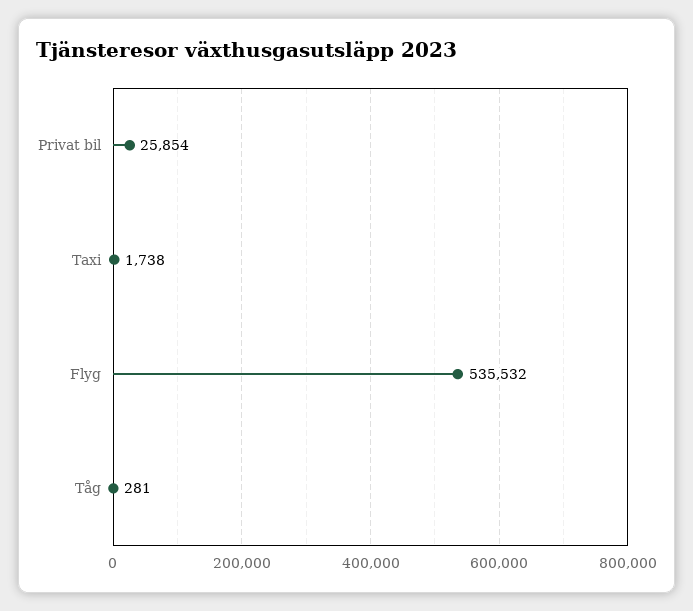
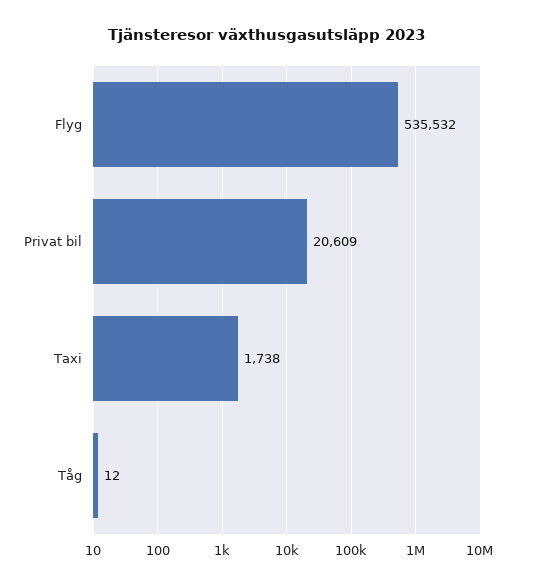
  {
-   "Privat bil": 25854,
+   "Privat bil": 20609,
    "Taxi": 1738,
    "Flyg": 535532,
-   "Tåg": 281
+   "Tåg": 12
  }

